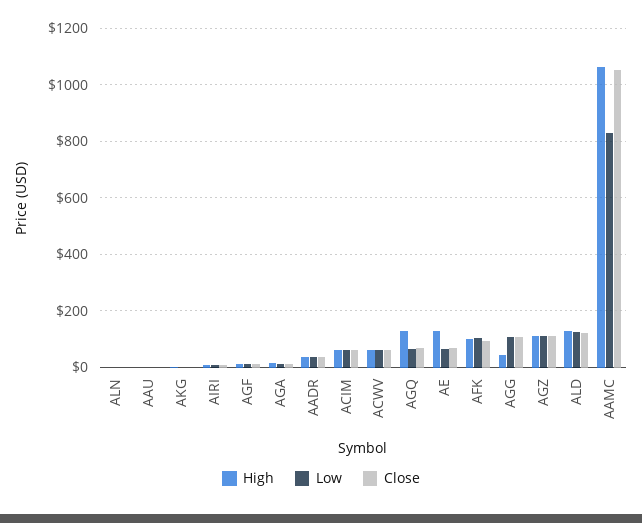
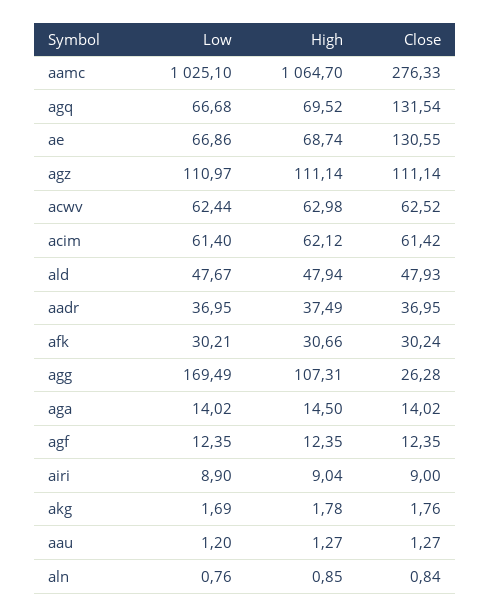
  {
    "High": {
      "ALN": 0.85,
      "AAU": 1.27,
      "AKG": 1.78,
      "AIRI": 9.04,
      "AGF": 12.35,
      "AGA": 14.5,
      "AADR": 37.49,
      "ACIM": 62.12,
      "ACWV": 62.98,
-     "AGQ": 125,
+     "AGQ": 69.52,
-     "AE": 125,
+     "AE": 68.74,
-     "AFK": 100,
+     "AFK": 30.66,
-     "AGG": 50,
+     "AGG": 107.31,
      "AGZ": 111.14,
-     "ALD": 125,
+     "ALD": 47.94,
      "AAMC": 1064.7
    },
    "Low": {
      "ALN": 0.76,
      "AAU": 1.2,
      "AKG": 1.69,
      "AIRI": 8.9,
      "AGF": 12.35,
      "AGA": 14.02,
      "AADR": 36.95,
      "ACIM": 61.4,
      "ACWV": 62.44,
      "AGQ": 66.68,
      "AE": 66.86,
-     "AFK": 100,
+     "AFK": 30.21,
-     "AGG": 100,
+     "AGG": 169.49,
      "AGZ": 110.97,
-     "ALD": 125,
+     "ALD": 47.67,
-     "AAMC": 825
+     "AAMC": 1025.1
    },
    "Close": {
      "ALN": 0.84,
      "AAU": 1.27,
      "AKG": 1.76,
      "AIRI": 9,
      "AGF": 12.35,
      "AGA": 14.02,
      "AADR": 36.95,
      "ACIM": 61.42,
      "ACWV": 62.52,
-     "AGQ": 75,
+     "AGQ": 131.54,
-     "AE": 75,
+     "AE": 130.55,
-     "AFK": 100,
+     "AFK": 30.24,
-     "AGG": 100,
+     "AGG": 26.28,
      "AGZ": 111.14,
-     "ALD": 125,
+     "ALD": 47.93,
-     "AAMC": 1050
+     "AAMC": 276.33
    }
  }

